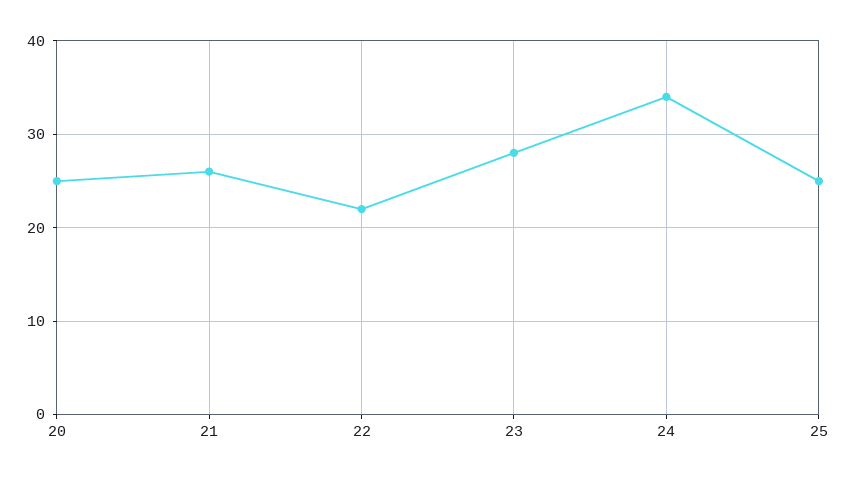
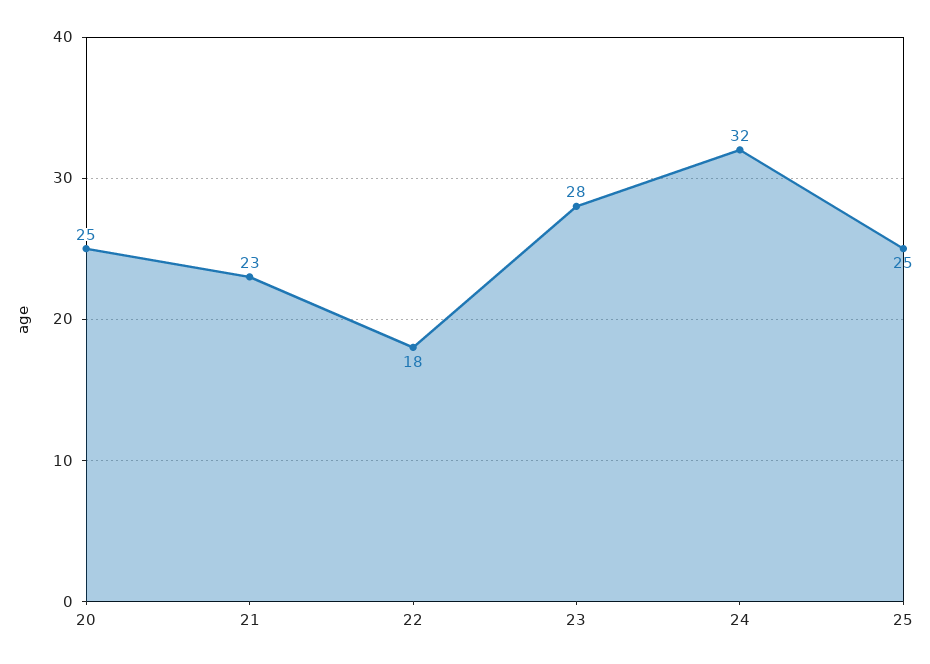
  {
    "20": 25,
-   "21": 26,
+   "21": 23,
-   "22": 22,
+   "22": 18,
    "23": 28,
-   "24": 34,
+   "24": 32,
    "25": 25
  }

